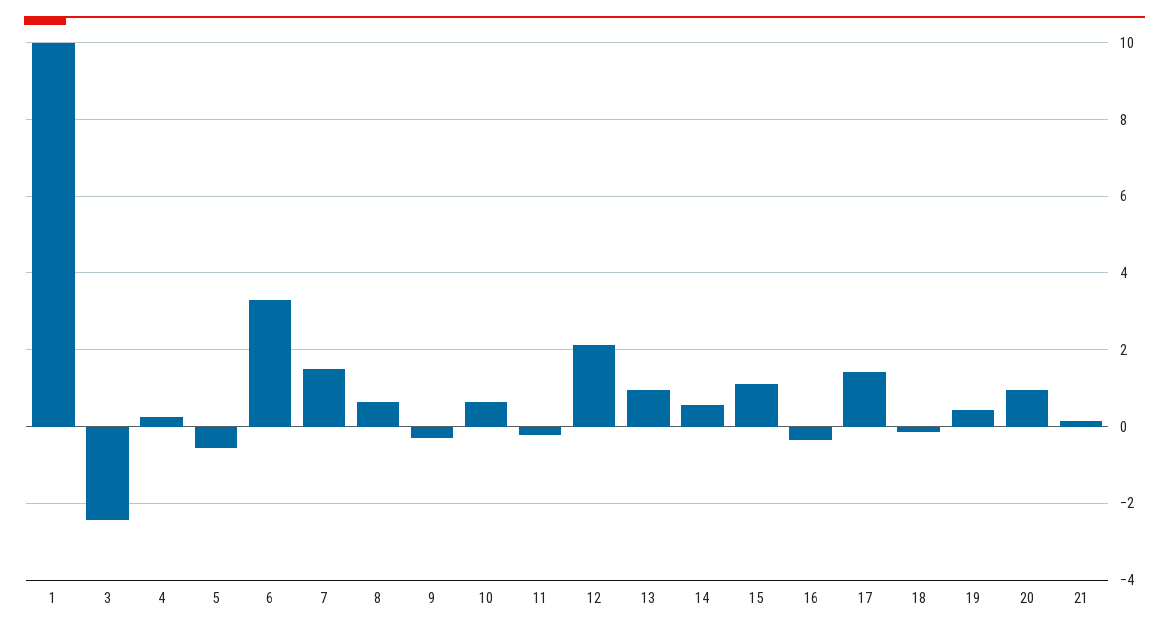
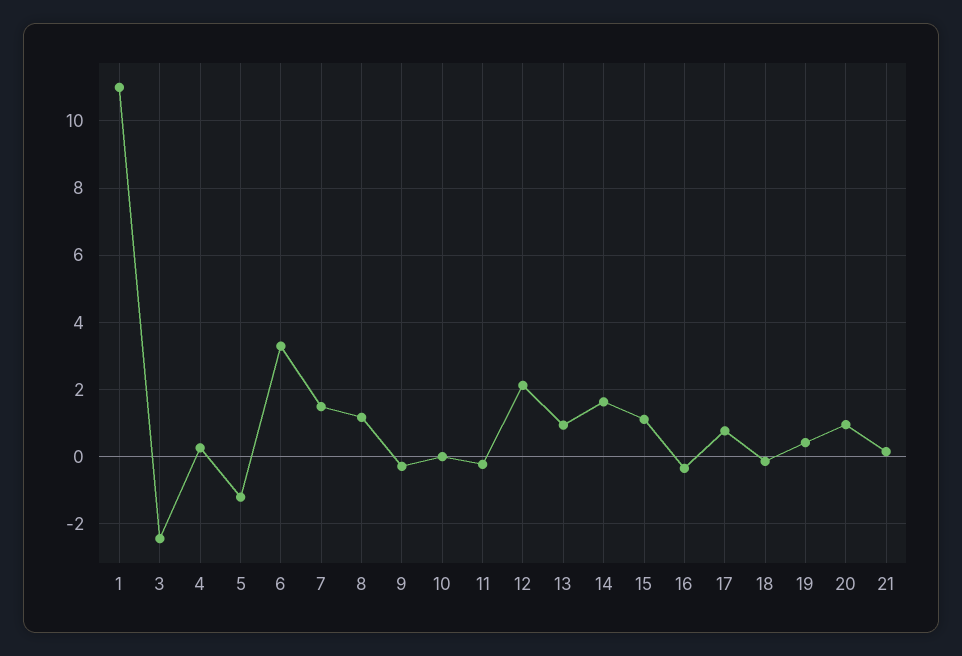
  {
-   "1": 10,
+   "1": 11,
    "3": -2.4,
    "4": 0.2,
-   "5": -0.6,
+   "5": -1.2,
    "6": 3.2,
    "7": 1.4,
-   "8": 0.6,
+   "8": 1.2,
    "9": -0.2,
-   "10": 0.6,
+   "10": 0,
    "11": -0.2,
    "12": 2.2,
    "13": 1,
-   "14": 0.6,
+   "14": 1.6,
    "15": 1.2,
    "16": -0.4,
-   "17": 1.4,
+   "17": 0.8,
    "18": -0.2,
    "19": 0.4,
    "20": 1,
    "21": 0.2
  }

